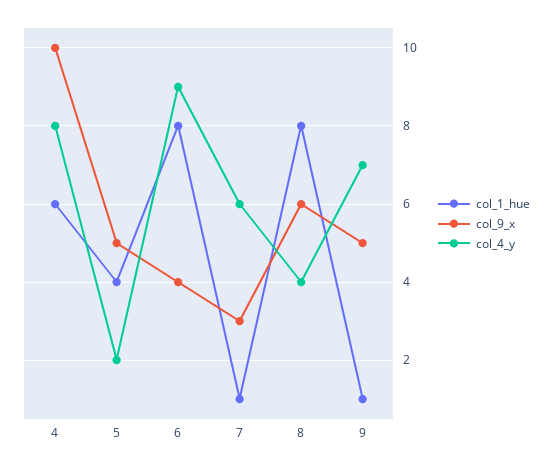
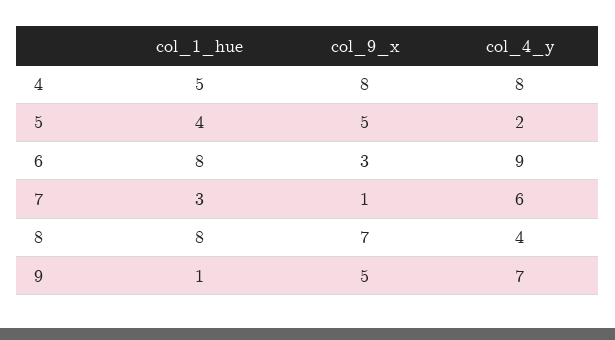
  {
    "col_1_hue": {
-     "4": 6,
+     "4": 5,
      "5": 4,
      "6": 8,
-     "7": 1,
+     "7": 3,
      "8": 8,
      "9": 1
    },
    "col_9_x": {
-     "4": 10,
+     "4": 8,
      "5": 5,
-     "6": 4,
+     "6": 3,
-     "7": 3,
+     "7": 1,
-     "8": 6,
+     "8": 7,
      "9": 5
    },
    "col_4_y": {
      "4": 8,
      "5": 2,
      "6": 9,
      "7": 6,
      "8": 4,
      "9": 7
    }
  }

